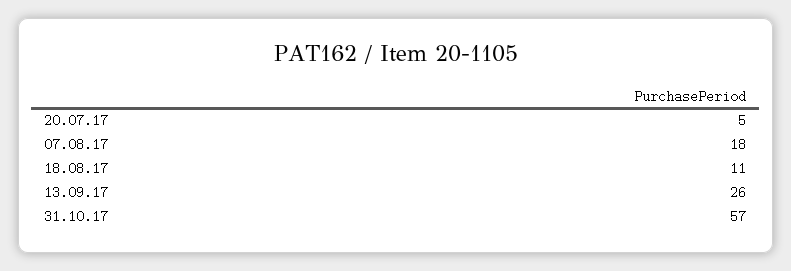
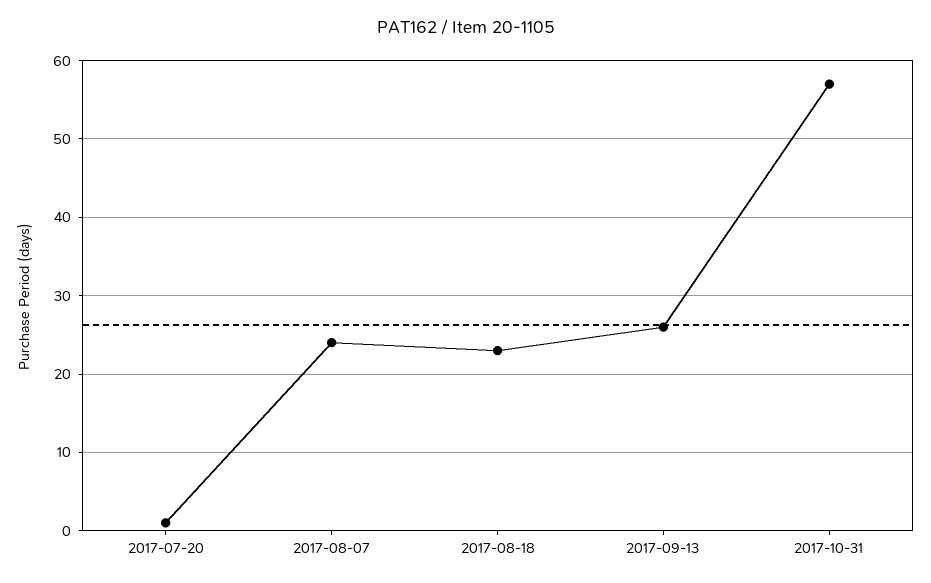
  {
-   "20.07.17": 5,
+   "20.07.17": 1,
-   "07.08.17": 18,
+   "07.08.17": 24,
-   "18.08.17": 11,
+   "18.08.17": 23,
    "13.09.17": 26,
    "31.10.17": 57
  }

